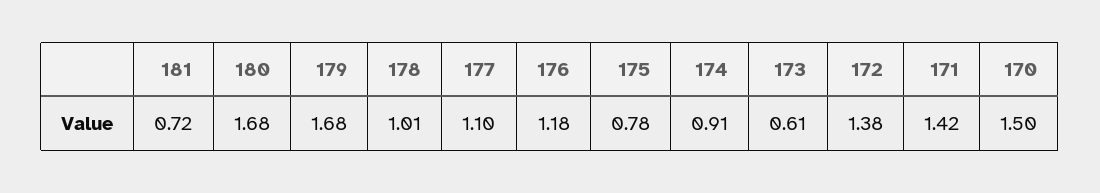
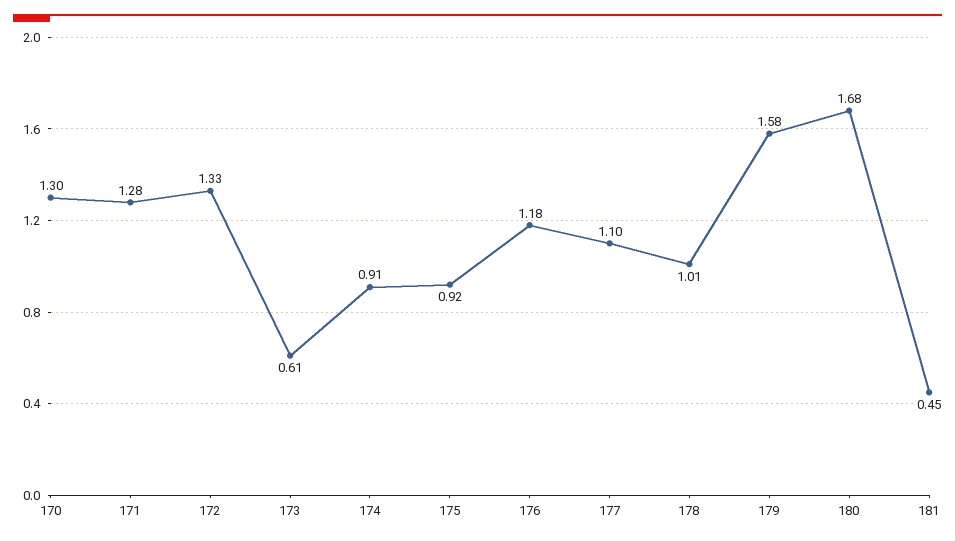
  {
-   "181": 0.72,
+   "181": 0.45,
    "180": 1.68,
-   "179": 1.68,
+   "179": 1.58,
    "178": 1.01,
    "177": 1.1,
    "176": 1.18,
-   "175": 0.78,
+   "175": 0.92,
    "174": 0.91,
    "173": 0.61,
-   "172": 1.38,
+   "172": 1.33,
-   "171": 1.42,
+   "171": 1.28,
-   "170": 1.5
+   "170": 1.3
  }

